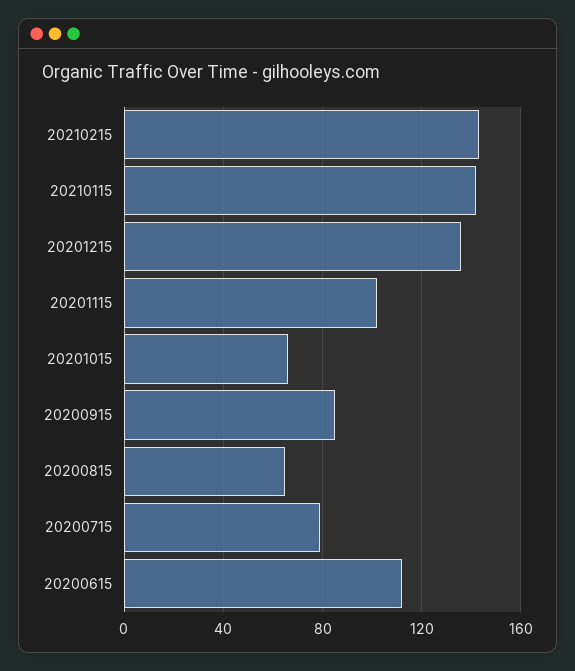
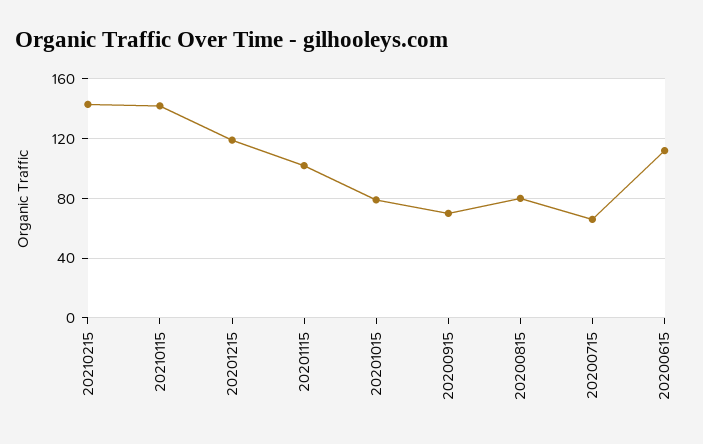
  {
    "20210215": 145,
    "20210115": 140,
-   "20201215": 135,
+   "20201215": 120,
    "20201115": 100,
-   "20201015": 65,
+   "20201015": 80,
-   "20200915": 85,
+   "20200915": 70,
-   "20200815": 65,
+   "20200815": 80,
-   "20200715": 80,
+   "20200715": 65,
    "20200615": 110
  }

